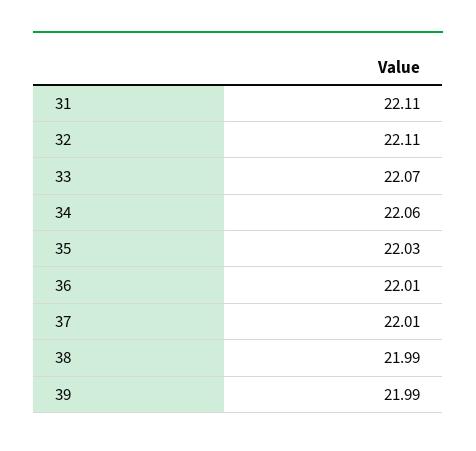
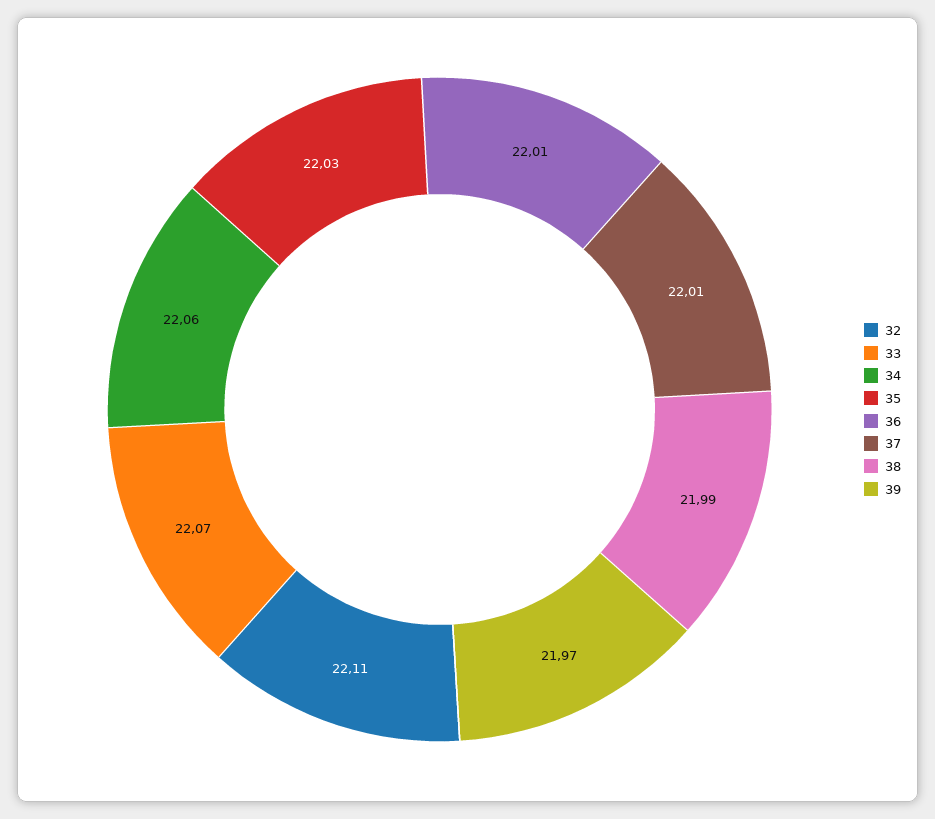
  {
-   "31": 22.11,
    "32": 22.11,
    "33": 22.07,
    "34": 22.06,
    "35": 22.03,
    "36": 22.01,
    "37": 22.01,
    "38": 21.99,
-   "39": 21.99
+   "39": 21.97
  }

